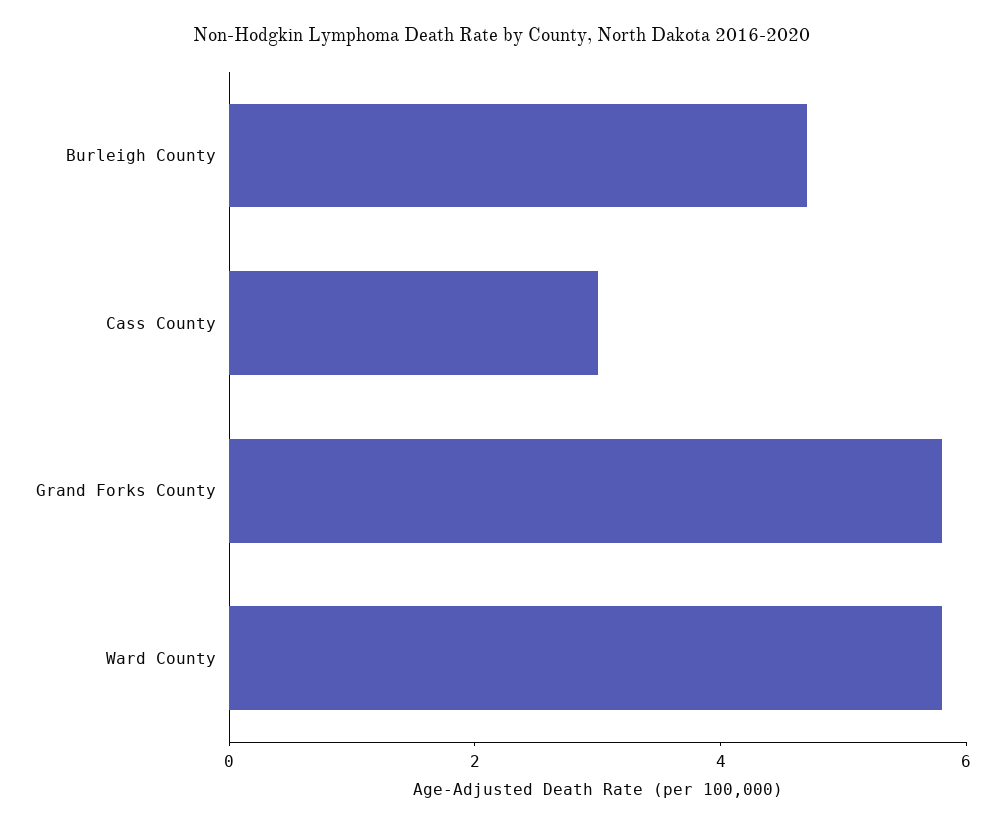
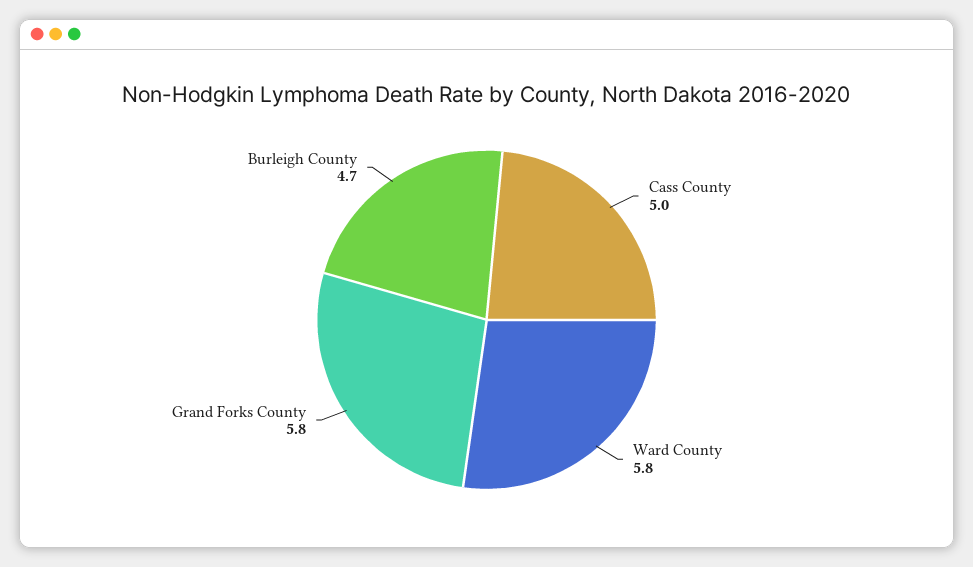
  {
    "Burleigh County": 4.7,
-   "Cass County": 3,
+   "Cass County": 5,
    "Grand Forks County": 5.8,
    "Ward County": 5.8
  }

